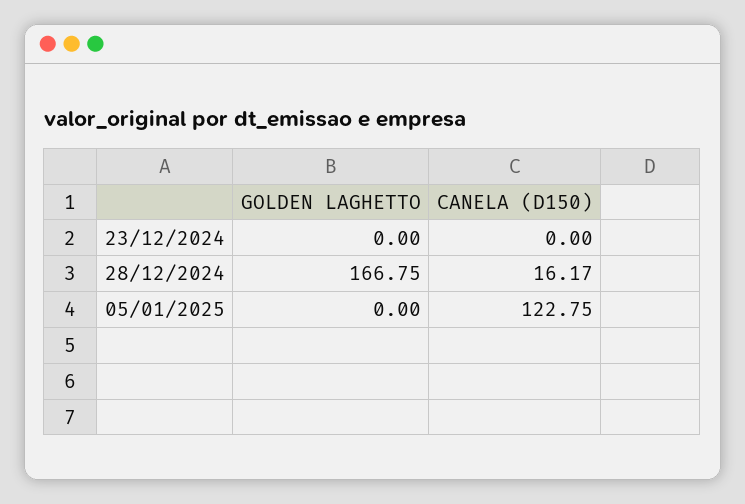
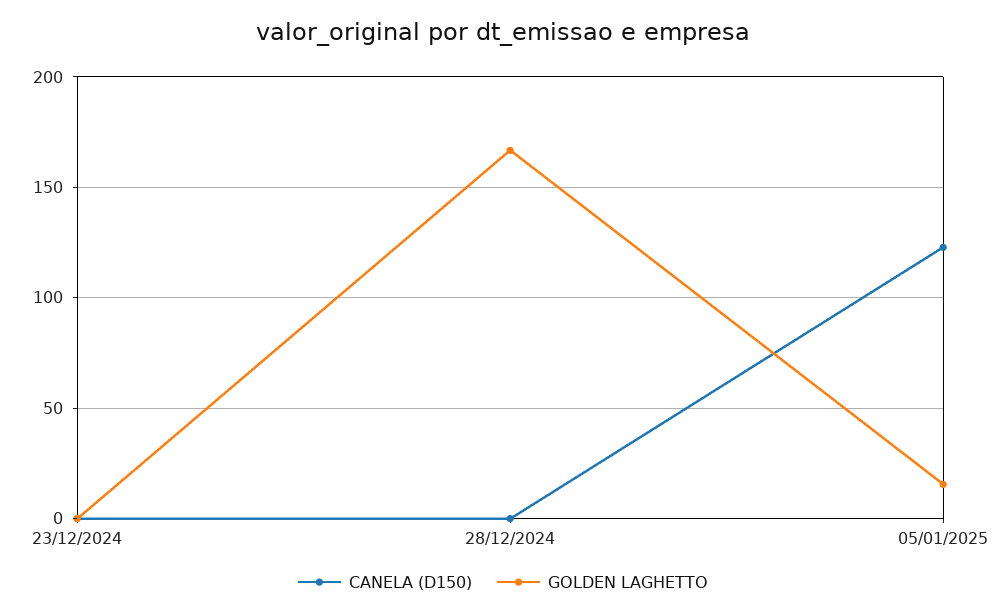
  {
    "GOLDEN LAGHETTO": {
      "23/12/2024": 0,
      "28/12/2024": 166.75,
-     "05/01/2025": 0
+     "05/01/2025": 15
    },
    "CANELA (D150)": {
      "23/12/2024": 0,
-     "28/12/2024": 16.17,
+     "28/12/2024": 0,
      "05/01/2025": 122.75
    }
  }

